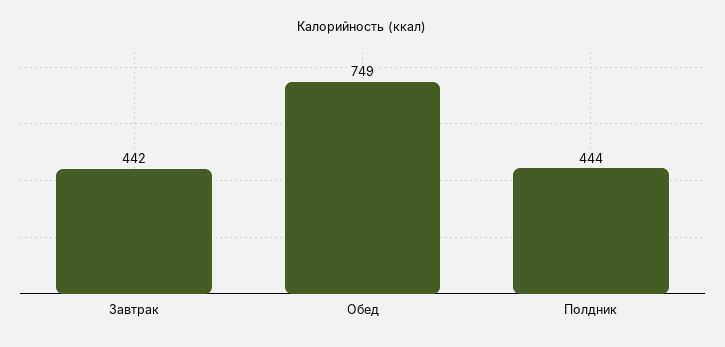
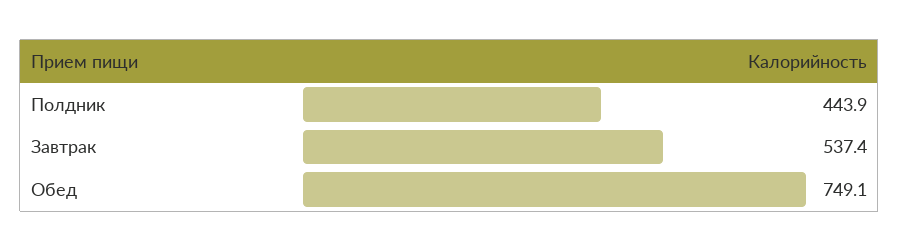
  {
-   "Завтрак": 442,
+   "Завтрак": 537.4,
    "Обед": 749.1,
    "Полдник": 443.9
  }

